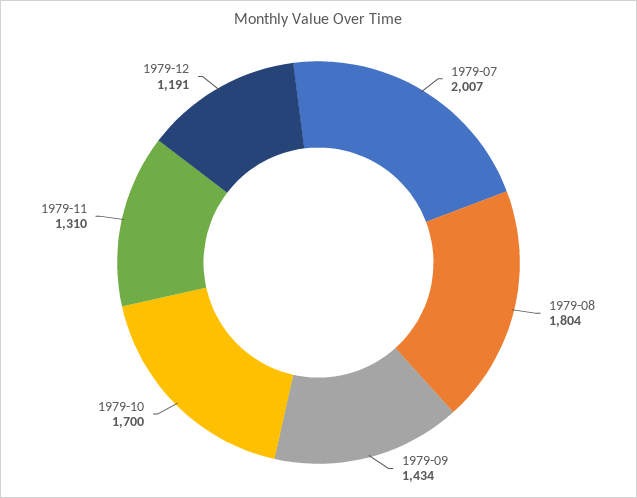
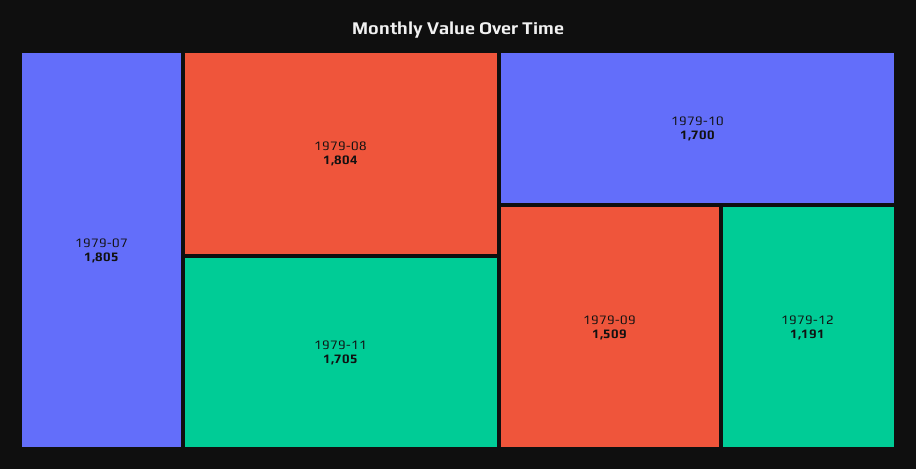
  {
-   "1979-07": 2007,
+   "1979-07": 1805,
    "1979-08": 1804,
-   "1979-09": 1434,
+   "1979-09": 1509,
    "1979-10": 1700,
-   "1979-11": 1310,
+   "1979-11": 1705,
    "1979-12": 1191
  }

